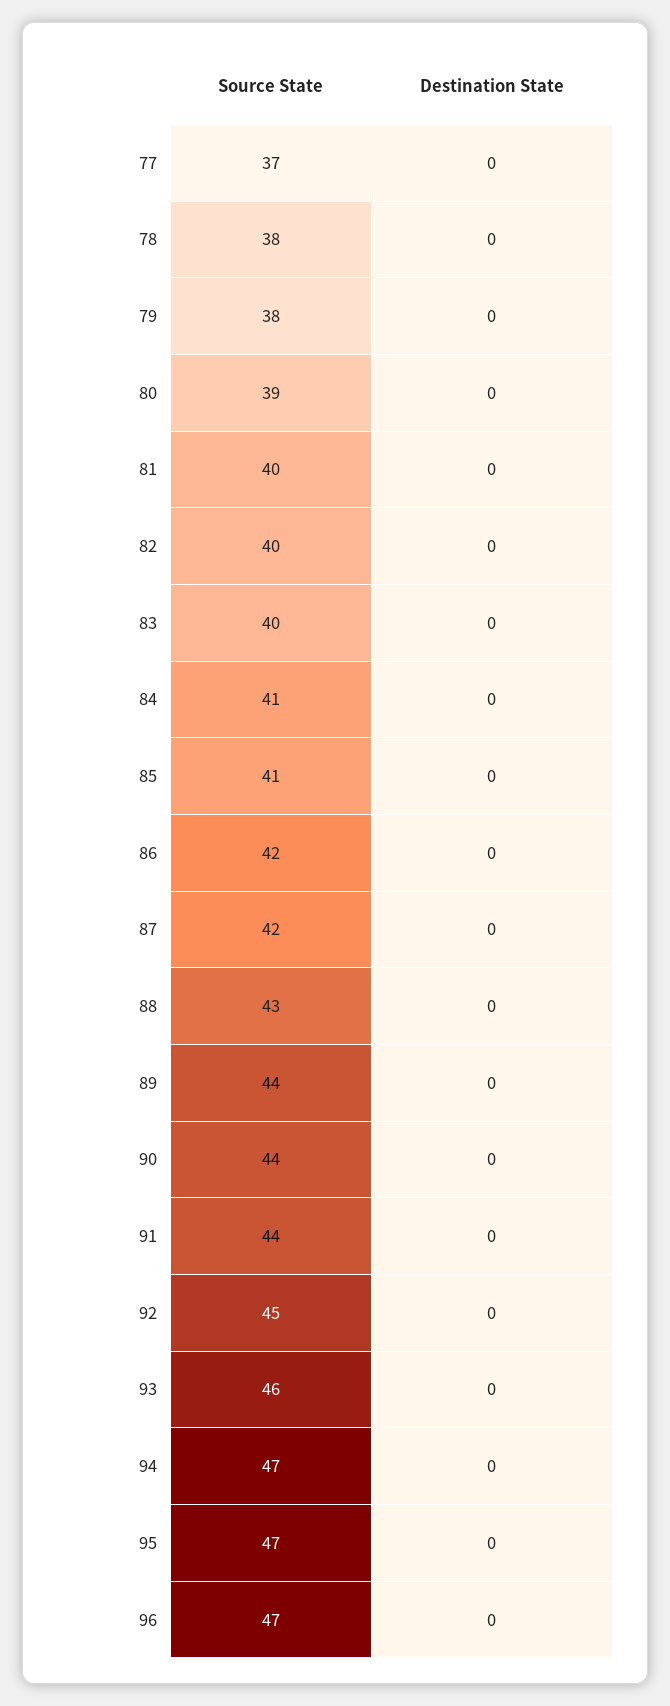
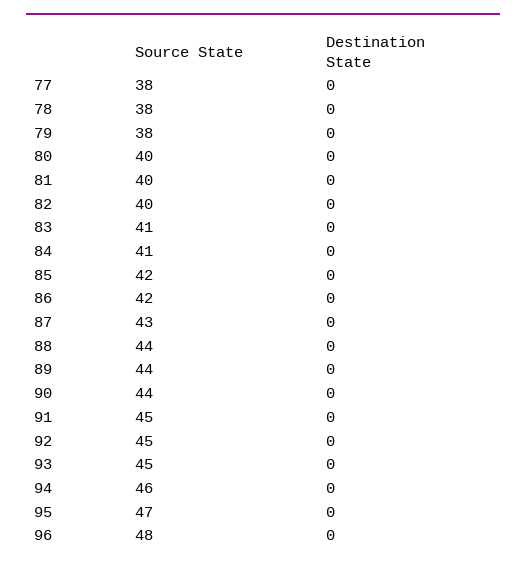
  {
    "Source State": {
-     "77": 37,
+     "77": 38,
      "78": 38,
      "79": 38,
-     "80": 39,
+     "80": 40,
      "81": 40,
      "82": 40,
-     "83": 40,
+     "83": 41,
      "84": 41,
-     "85": 41,
+     "85": 42,
      "86": 42,
-     "87": 42,
+     "87": 43,
-     "88": 43,
+     "88": 44,
      "89": 44,
      "90": 44,
-     "91": 44,
+     "91": 45,
      "92": 45,
-     "93": 46,
+     "93": 45,
-     "94": 47,
+     "94": 46,
      "95": 47,
-     "96": 47
+     "96": 48
    },
    "Destination State": {
      "77": 0,
      "78": 0,
      "79": 0,
      "80": 0,
      "81": 0,
      "82": 0,
      "83": 0,
      "84": 0,
      "85": 0,
      "86": 0,
      "87": 0,
      "88": 0,
      "89": 0,
      "90": 0,
      "91": 0,
      "92": 0,
      "93": 0,
      "94": 0,
      "95": 0,
      "96": 0
    }
  }

